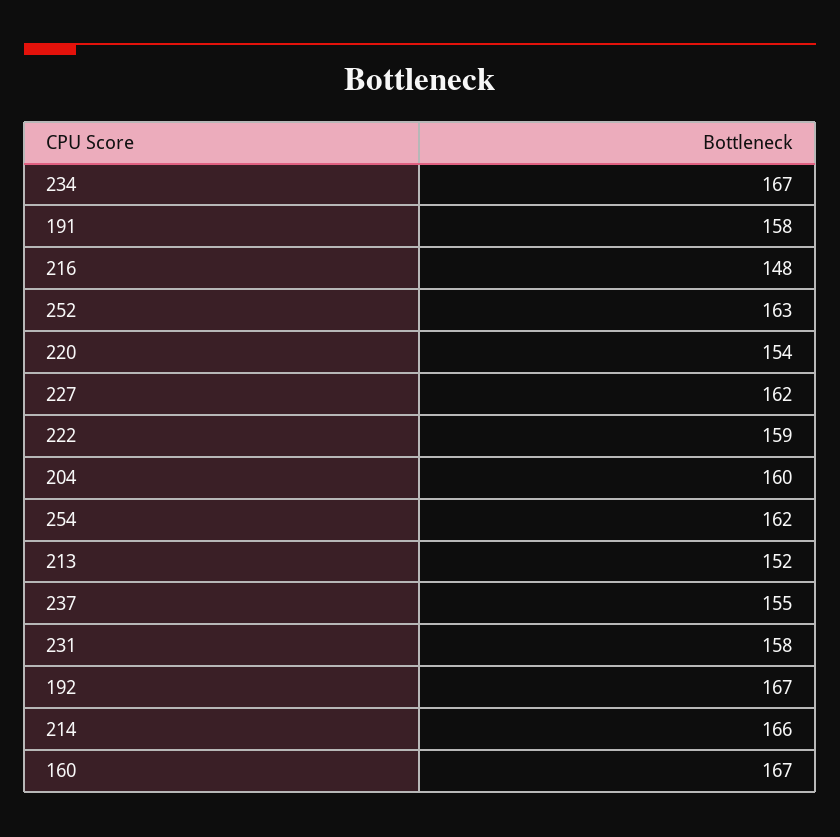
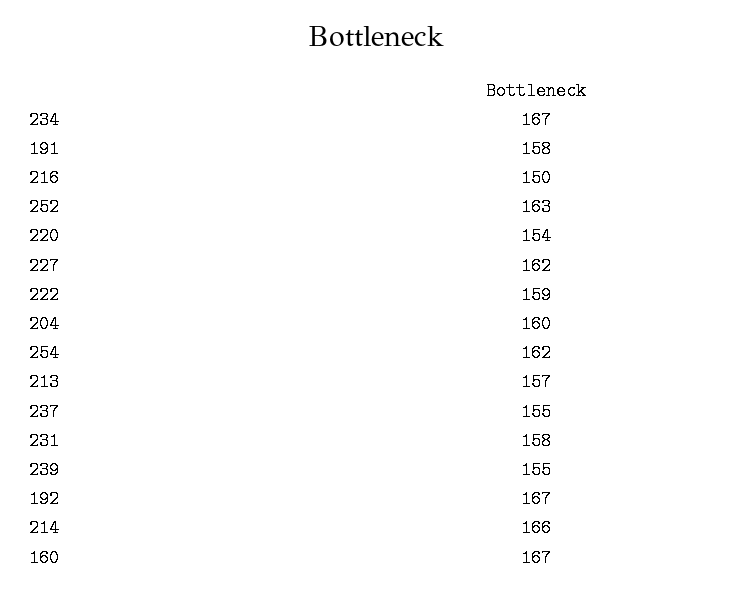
  {
    "234": 167,
    "191": 158,
-   "216": 148,
+   "216": 150,
    "252": 163,
    "220": 154,
    "227": 162,
    "222": 159,
    "204": 160,
    "254": 162,
-   "213": 152,
+   "213": 157,
    "237": 155,
    "231": 158,
    "192": 167,
    "214": 166,
-   "160": 167
+   "160": 167,
+   "239": 155
  }

